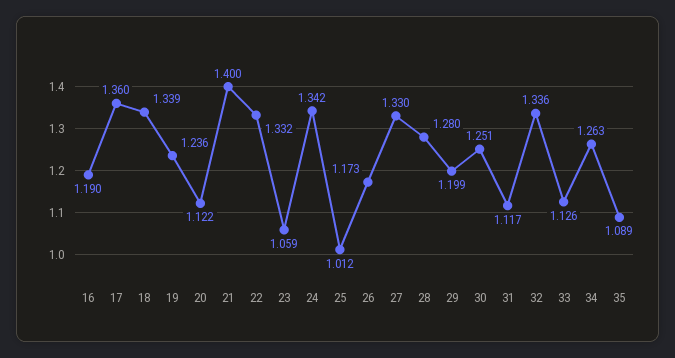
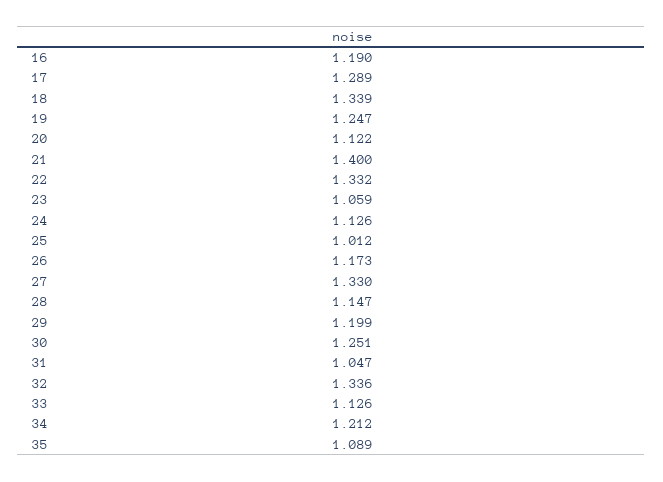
  {
    "16": 1.19,
-   "17": 1.36,
+   "17": 1.289,
    "18": 1.339,
-   "19": 1.236,
+   "19": 1.247,
    "20": 1.122,
    "21": 1.4,
    "22": 1.332,
    "23": 1.059,
-   "24": 1.342,
+   "24": 1.126,
    "25": 1.012,
    "26": 1.173,
    "27": 1.33,
-   "28": 1.28,
+   "28": 1.147,
    "29": 1.199,
    "30": 1.251,
-   "31": 1.117,
+   "31": 1.047,
    "32": 1.336,
    "33": 1.126,
-   "34": 1.263,
+   "34": 1.212,
    "35": 1.089
  }

